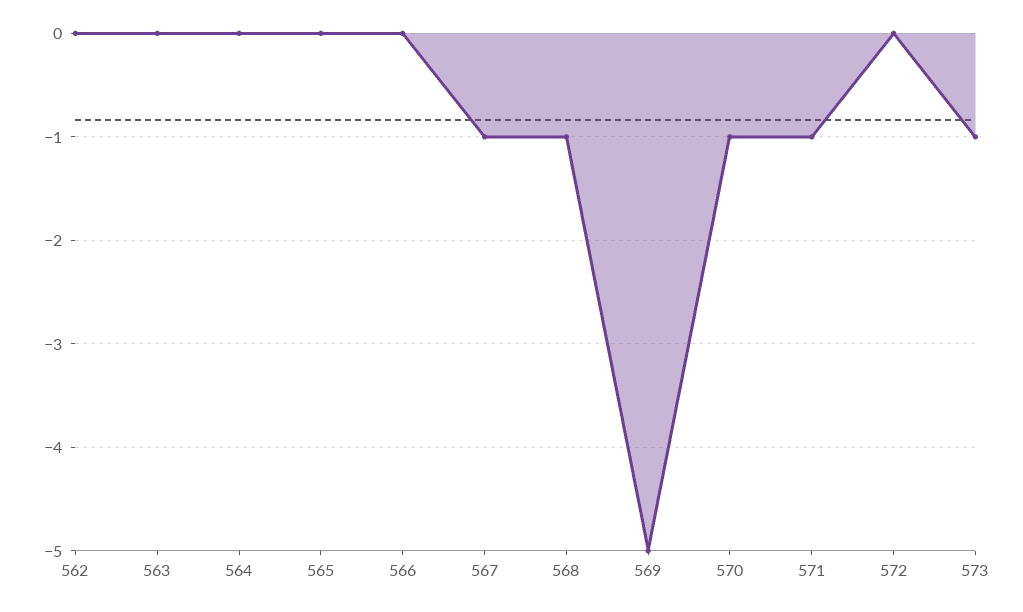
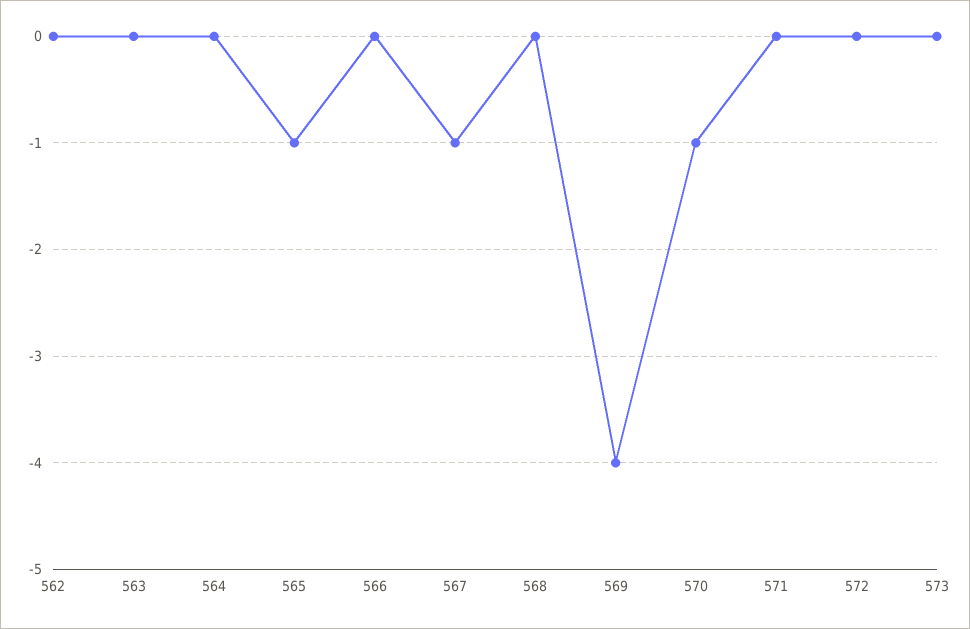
  {
    "562": 0,
    "563": 0,
    "564": 0,
-   "565": 0,
+   "565": -1,
    "566": 0,
    "567": -1,
-   "568": -1,
+   "568": 0,
-   "569": -5,
+   "569": -4,
    "570": -1,
-   "571": -1,
+   "571": 0,
    "572": 0,
-   "573": -1
+   "573": 0
  }

